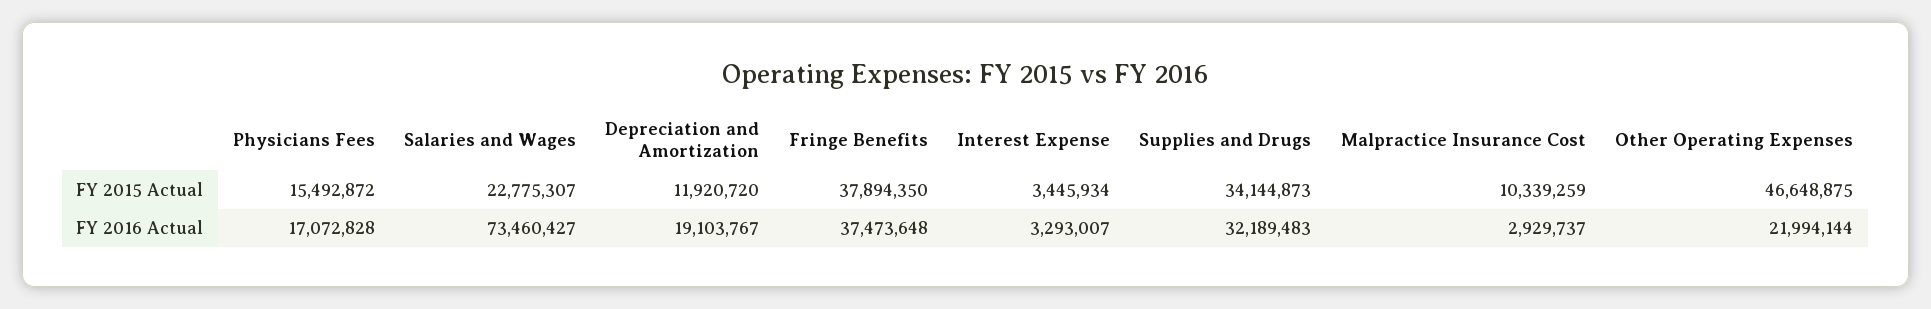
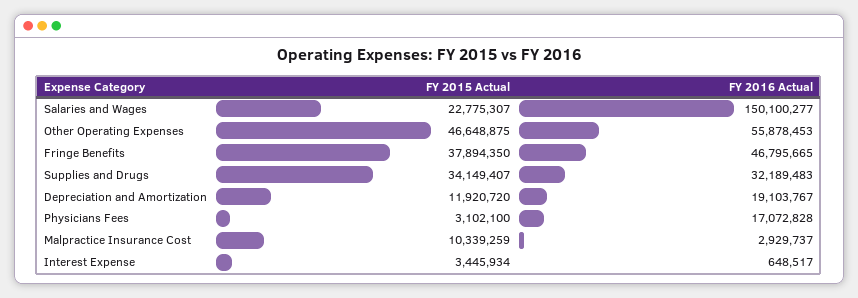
  {
    "Physicians Fees": {
-     "FY 2015 Actual": 15492872,
+     "FY 2015 Actual": 3102100,
      "FY 2016 Actual": 17072828
    },
    "Salaries and Wages": {
      "FY 2015 Actual": 22775307,
-     "FY 2016 Actual": 73460427
+     "FY 2016 Actual": 150100277
    },
    "Depreciation and Amortization": {
      "FY 2015 Actual": 11920720,
      "FY 2016 Actual": 19103767
    },
    "Fringe Benefits": {
      "FY 2015 Actual": 37894350,
-     "FY 2016 Actual": 37473648
+     "FY 2016 Actual": 46795665
    },
    "Interest Expense": {
      "FY 2015 Actual": 3445934,
-     "FY 2016 Actual": 3293007
+     "FY 2016 Actual": 648517
    },
    "Supplies and Drugs": {
-     "FY 2015 Actual": 34144873,
+     "FY 2015 Actual": 34149407,
      "FY 2016 Actual": 32189483
    },
    "Malpractice Insurance Cost": {
      "FY 2015 Actual": 10339259,
      "FY 2016 Actual": 2929737
    },
    "Other Operating Expenses": {
      "FY 2015 Actual": 46648875,
-     "FY 2016 Actual": 21994144
+     "FY 2016 Actual": 55878453
    }
  }

